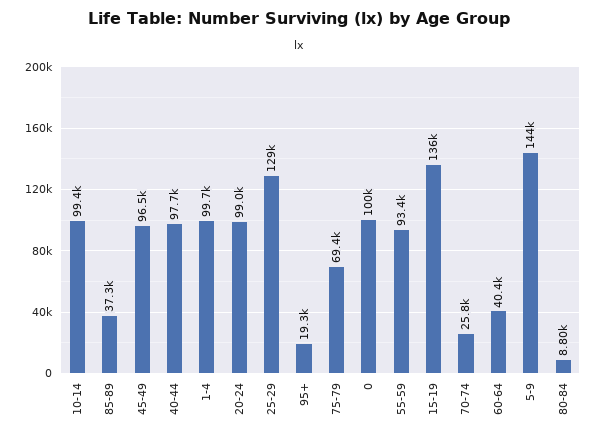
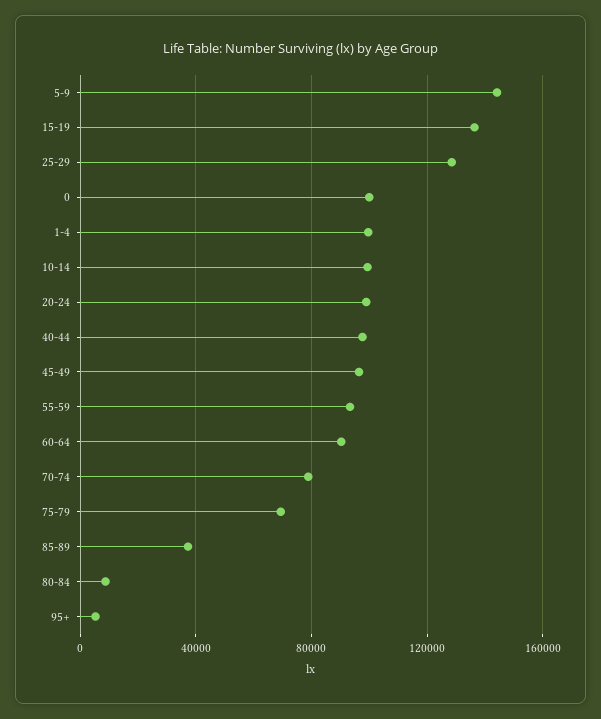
  {
    "10-14": 99400,
    "85-89": 37300,
    "45-49": 96500,
    "40-44": 97700,
    "1-4": 99700,
    "20-24": 99000,
    "25-29": 129000,
-   "95+": 19300,
+   "95+": 5000,
    "75-79": 69400,
    "0": 100000,
    "55-59": 93400,
    "15-19": 136000,
-   "70-74": 25800,
+   "70-74": 80000,
-   "60-64": 40400,
+   "60-64": 90000,
    "5-9": 144000,
    "80-84": 8800
  }

